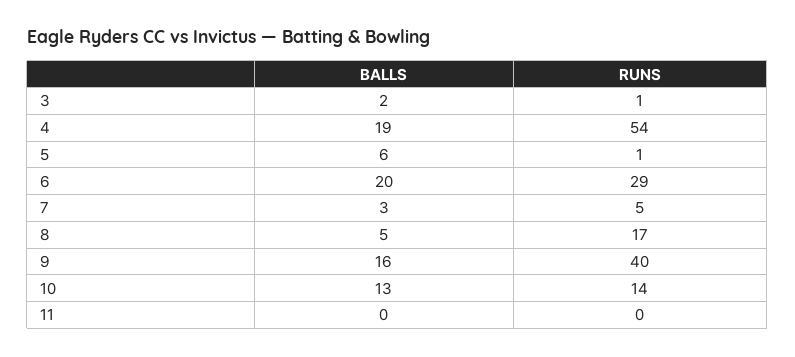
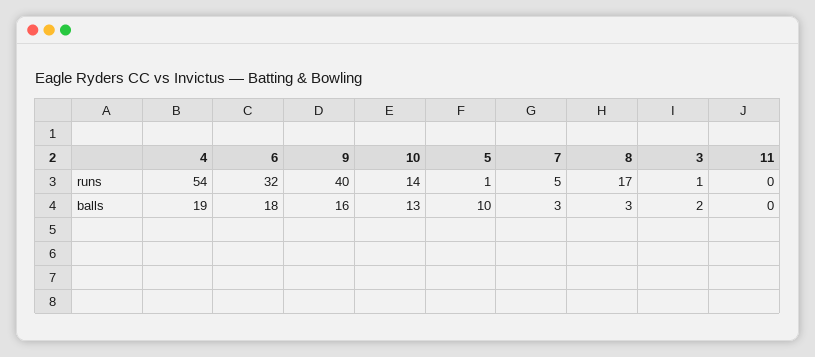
  {
    "BALLS": {
      "3": 2,
      "4": 19,
-     "5": 6,
+     "5": 10,
-     "6": 20,
+     "6": 18,
      "7": 3,
-     "8": 5,
+     "8": 3,
      "9": 16,
      "10": 13,
      "11": 0
    },
    "RUNS": {
      "3": 1,
      "4": 54,
      "5": 1,
-     "6": 29,
+     "6": 32,
      "7": 5,
      "8": 17,
      "9": 40,
      "10": 14,
      "11": 0
    }
  }

